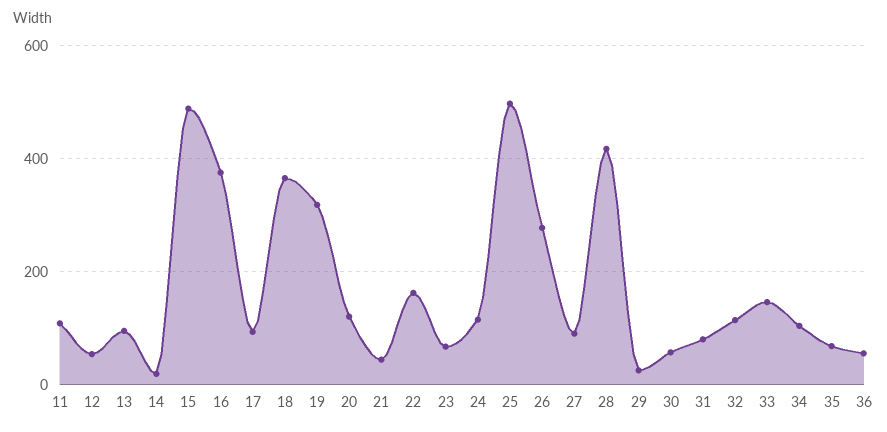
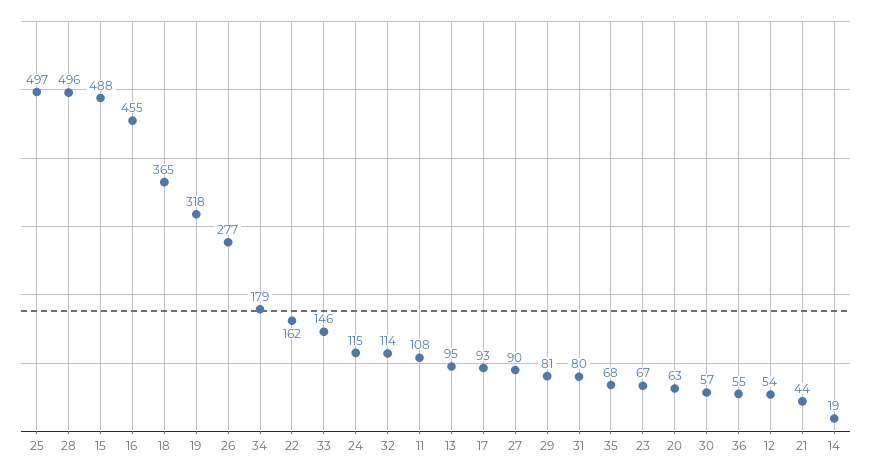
  {
    "11": 108,
    "12": 54,
    "13": 95,
    "14": 19,
    "15": 488,
-   "16": 380,
+   "16": 455,
    "17": 93,
    "18": 365,
    "19": 318,
-   "20": 120,
+   "20": 63,
    "21": 44,
    "22": 162,
    "23": 67,
    "24": 115,
    "25": 497,
    "26": 277,
    "27": 90,
-   "28": 420,
+   "28": 496,
-   "29": 20,
+   "29": 81,
    "30": 57,
    "31": 80,
    "32": 114,
    "33": 146,
-   "34": 100,
+   "34": 179,
    "35": 68,
    "36": 55
  }

